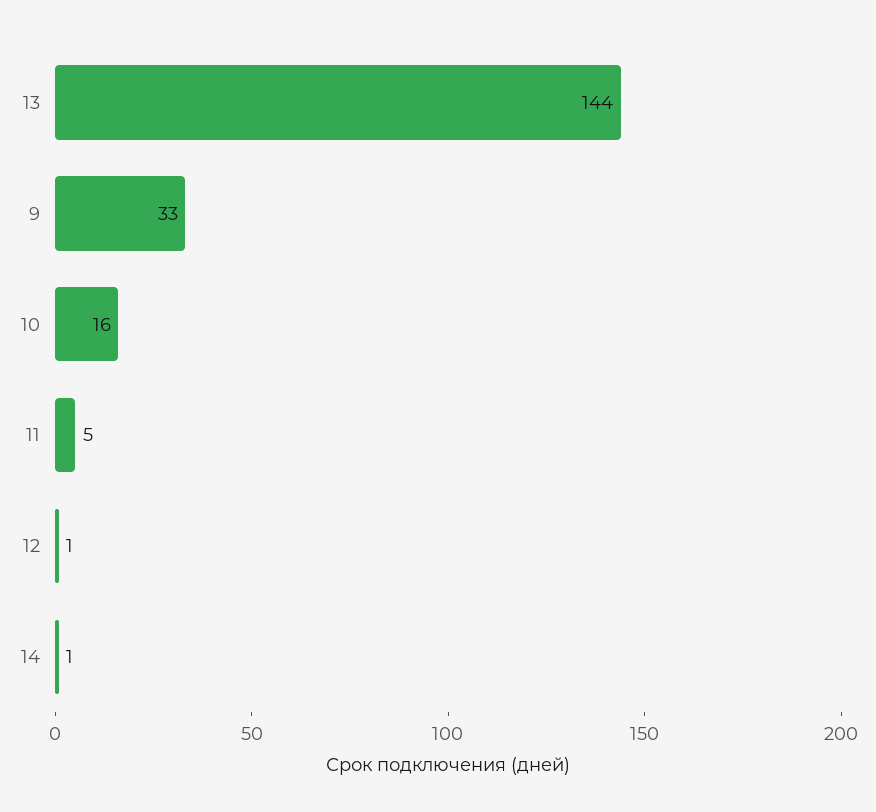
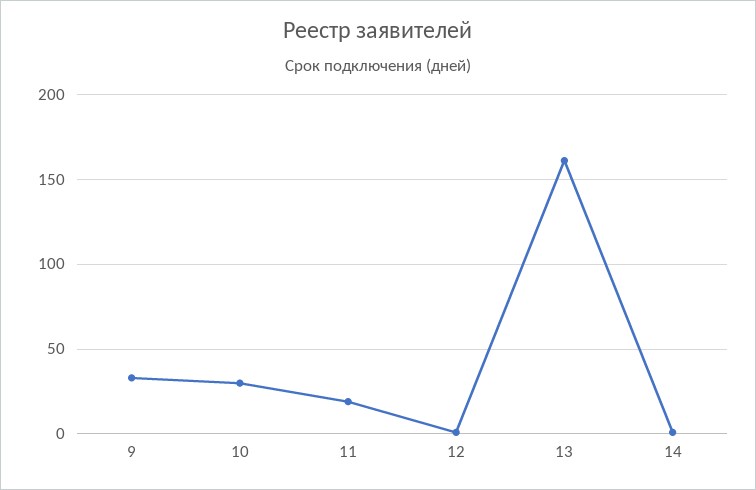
  {
-   "13": 144,
+   "13": 160,
    "9": 33,
-   "10": 16,
+   "10": 30,
-   "11": 5,
+   "11": 20,
    "12": 1,
    "14": 1
  }

